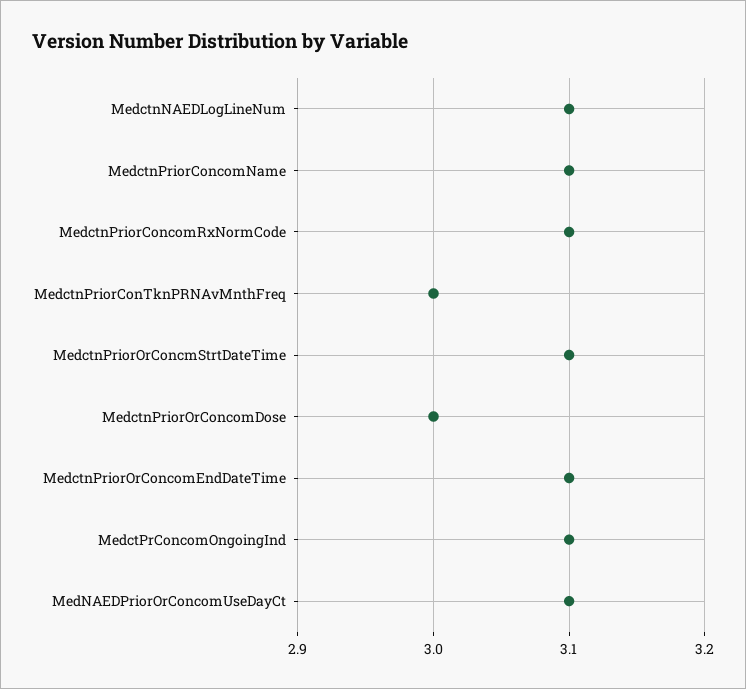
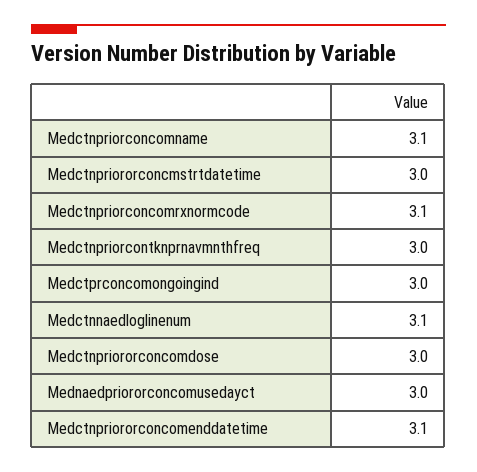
  {
    "MedctnNAEDLogLineNum": 3.1,
    "MedctnPriorConcomName": 3.1,
    "MedctnPriorConcomRxNormCode": 3.1,
    "MedctnPriorConTknPRNAvMnthFreq": 3,
-   "MedctnPriorOrConcmStrtDateTime": 3.1,
+   "MedctnPriorOrConcmStrtDateTime": 3,
    "MedctnPriorOrConcomDose": 3,
    "MedctnPriorOrConcomEndDateTime": 3.1,
-   "MedctPrConcomOngoingInd": 3.1,
+   "MedctPrConcomOngoingInd": 3,
-   "MedNAEDPriorOrConcomUseDayCt": 3.1
+   "MedNAEDPriorOrConcomUseDayCt": 3
  }

